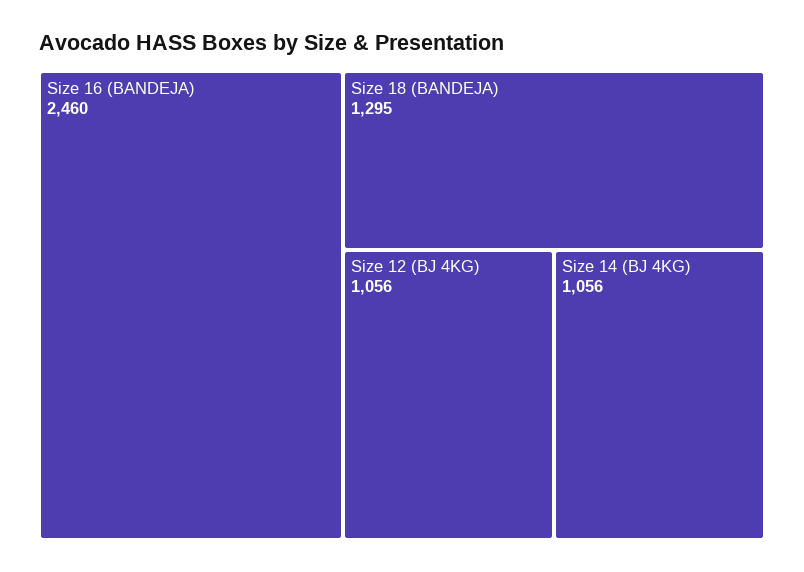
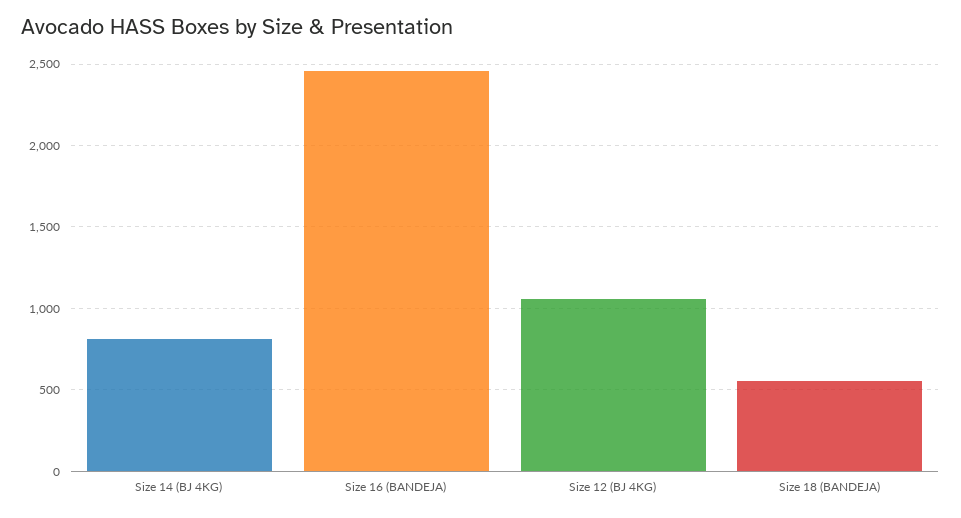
  {
    "Size 16 (BANDEJA)": 2460,
-   "Size 18 (BANDEJA)": 1295,
+   "Size 18 (BANDEJA)": 550,
    "Size 12 (BJ 4KG)": 1056,
-   "Size 14 (BJ 4KG)": 1056
+   "Size 14 (BJ 4KG)": 800
  }

